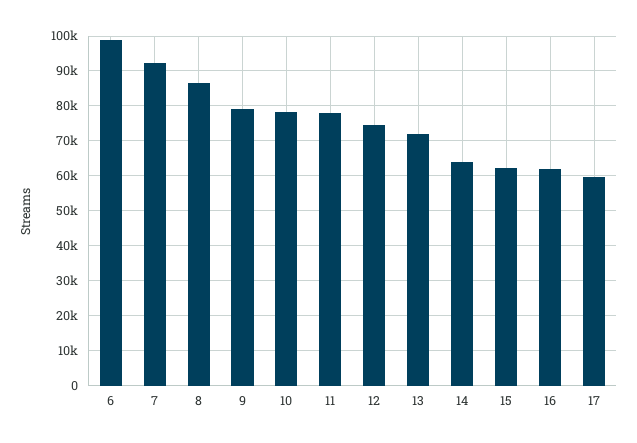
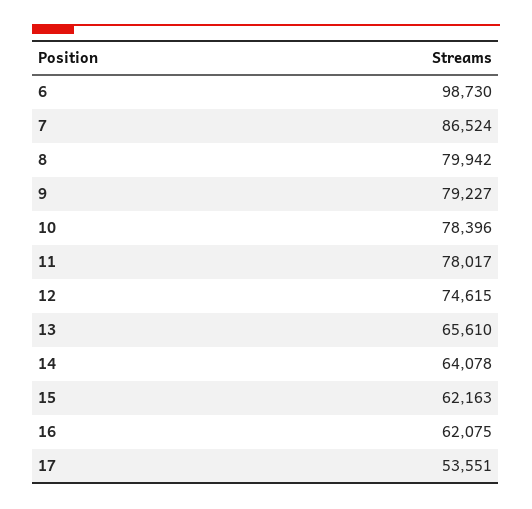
  {
    "6": 98730,
-   "7": 92000,
+   "7": 86524,
-   "8": 86000,
+   "8": 79942,
    "9": 79227,
    "10": 78396,
    "11": 78017,
    "12": 74615,
-   "13": 72000,
+   "13": 65610,
    "14": 64078,
    "15": 62163,
    "16": 62075,
-   "17": 60000
+   "17": 53551
  }

